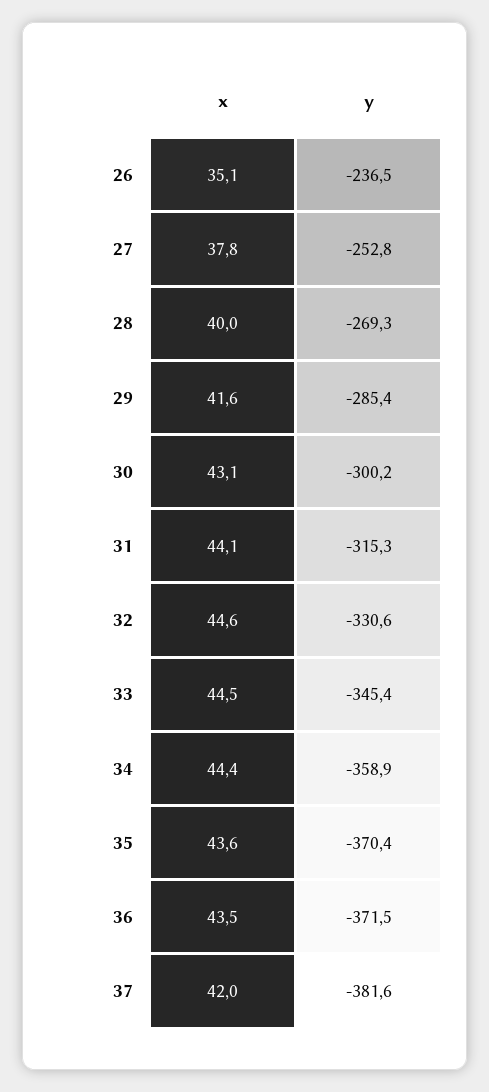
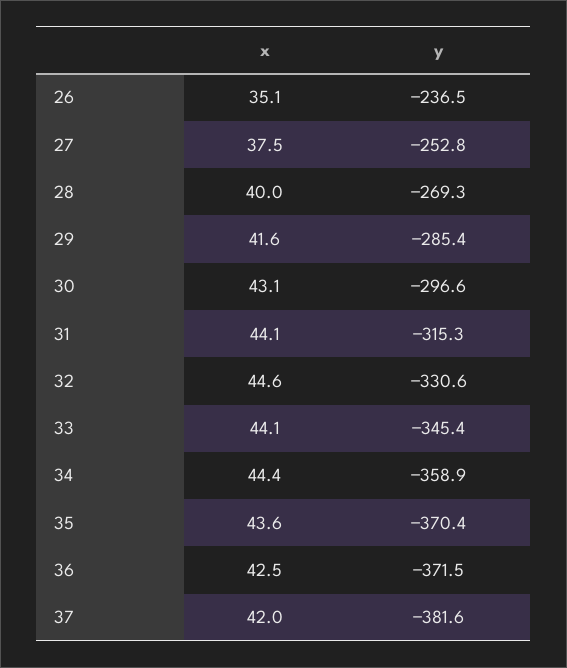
  {
    "x": {
      "26": 35.1,
-     "27": 37.8,
+     "27": 37.5,
      "28": 40,
      "29": 41.6,
      "30": 43.1,
      "31": 44.1,
      "32": 44.6,
-     "33": 44.5,
+     "33": 44.1,
      "34": 44.4,
      "35": 43.6,
-     "36": 43.5,
+     "36": 42.5,
      "37": 42
    },
    "y": {
      "26": -236.5,
      "27": -252.8,
      "28": -269.3,
      "29": -285.4,
-     "30": -300.2,
+     "30": -296.6,
      "31": -315.3,
      "32": -330.6,
      "33": -345.4,
      "34": -358.9,
      "35": -370.4,
      "36": -371.5,
      "37": -381.6
    }
  }

